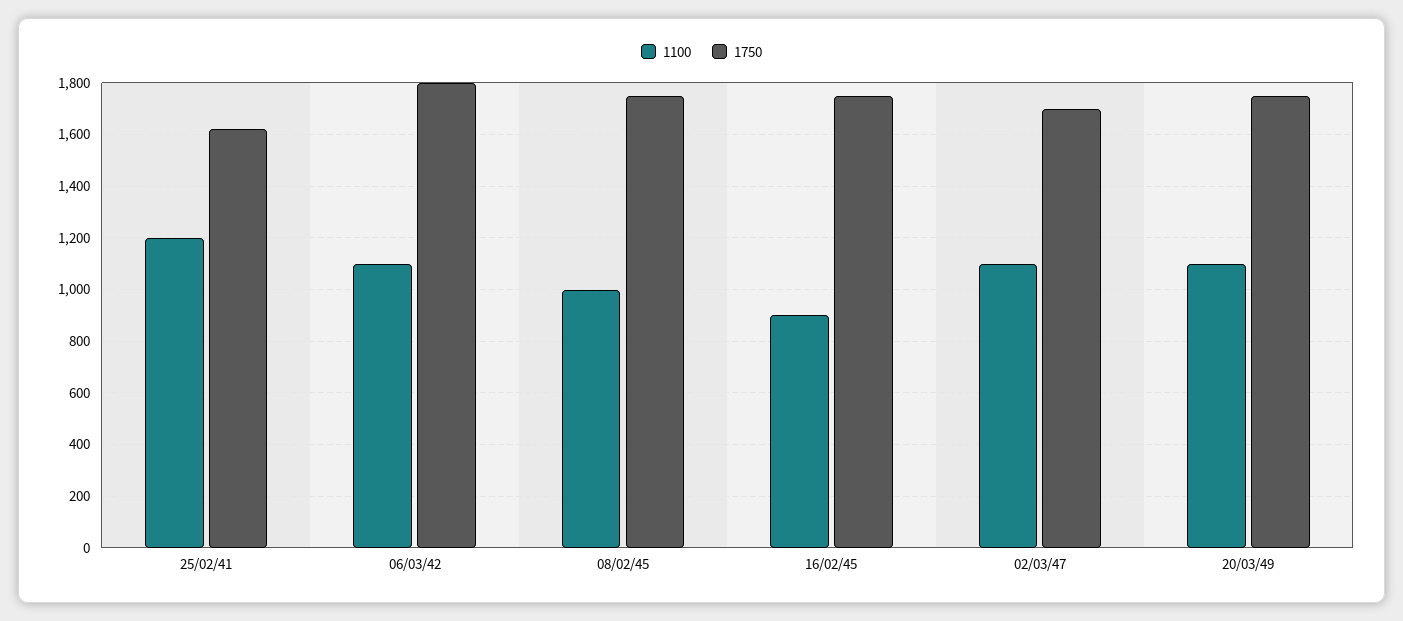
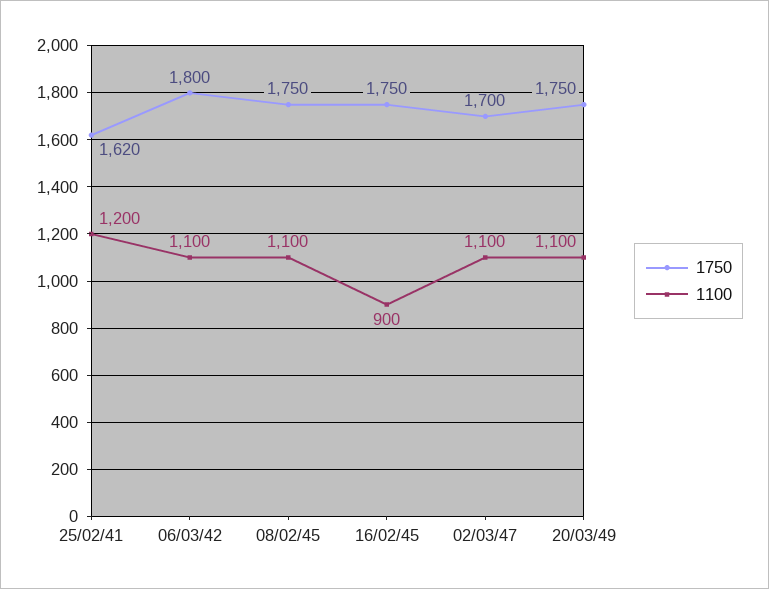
  {
    "1100": {
      "25/02/41": 1200,
      "06/03/42": 1100,
-     "08/02/45": 1000,
+     "08/02/45": 1100,
      "16/02/45": 900,
      "02/03/47": 1100,
      "20/03/49": 1100
    },
    "1750": {
      "25/02/41": 1620,
      "06/03/42": 1800,
      "08/02/45": 1750,
      "16/02/45": 1750,
      "02/03/47": 1700,
      "20/03/49": 1750
    }
  }

